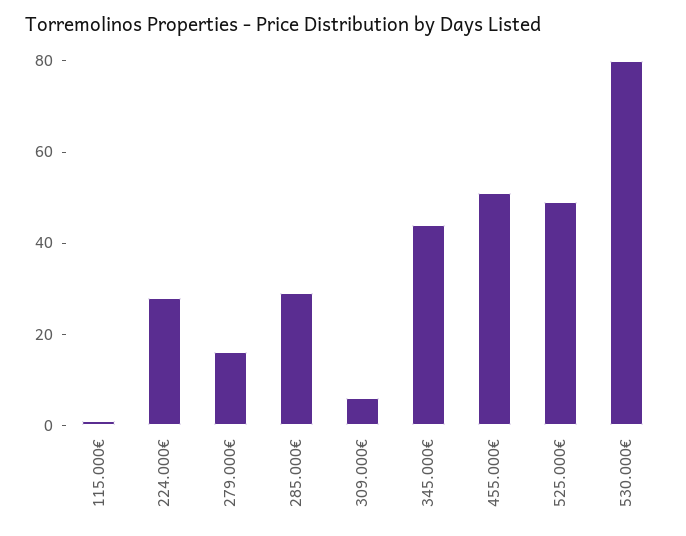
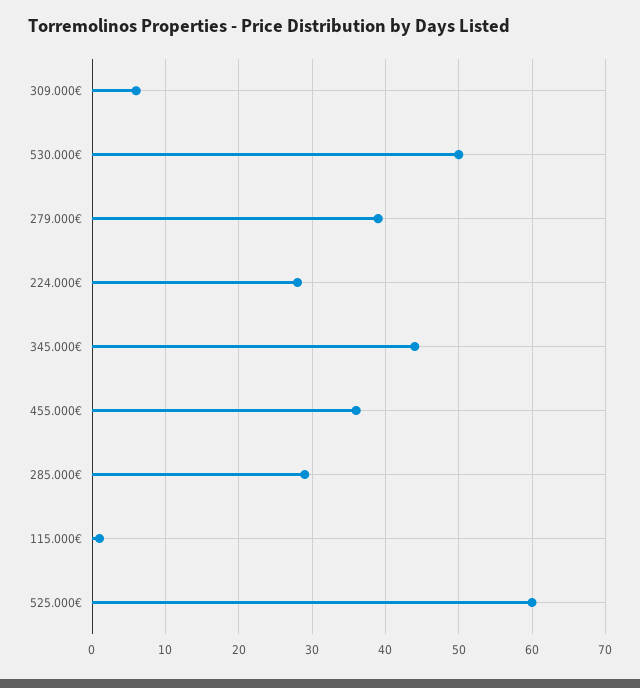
  {
    "115.000€": 1,
    "224.000€": 28,
-   "279.000€": 15,
+   "279.000€": 39,
    "285.000€": 29,
    "309.000€": 6,
    "345.000€": 44,
-   "455.000€": 50,
+   "455.000€": 36,
-   "525.000€": 50,
+   "525.000€": 60,
-   "530.000€": 80
+   "530.000€": 50
  }

